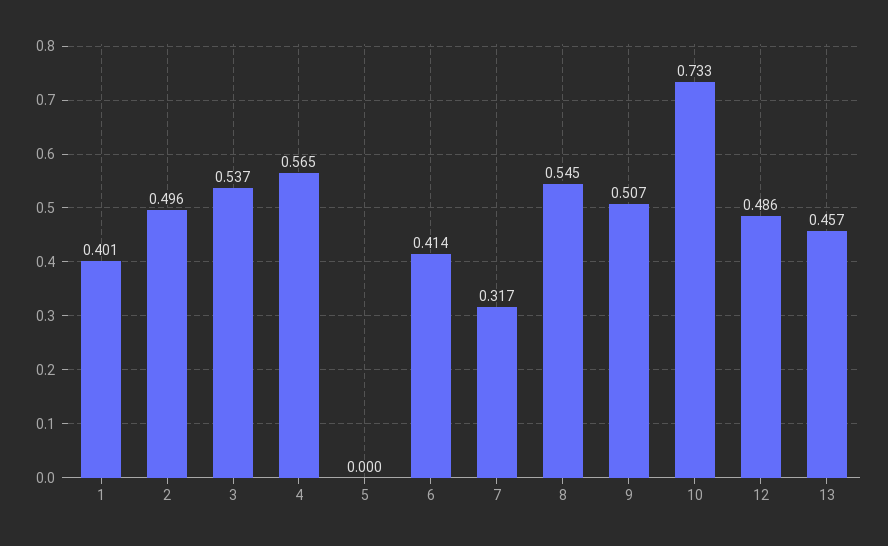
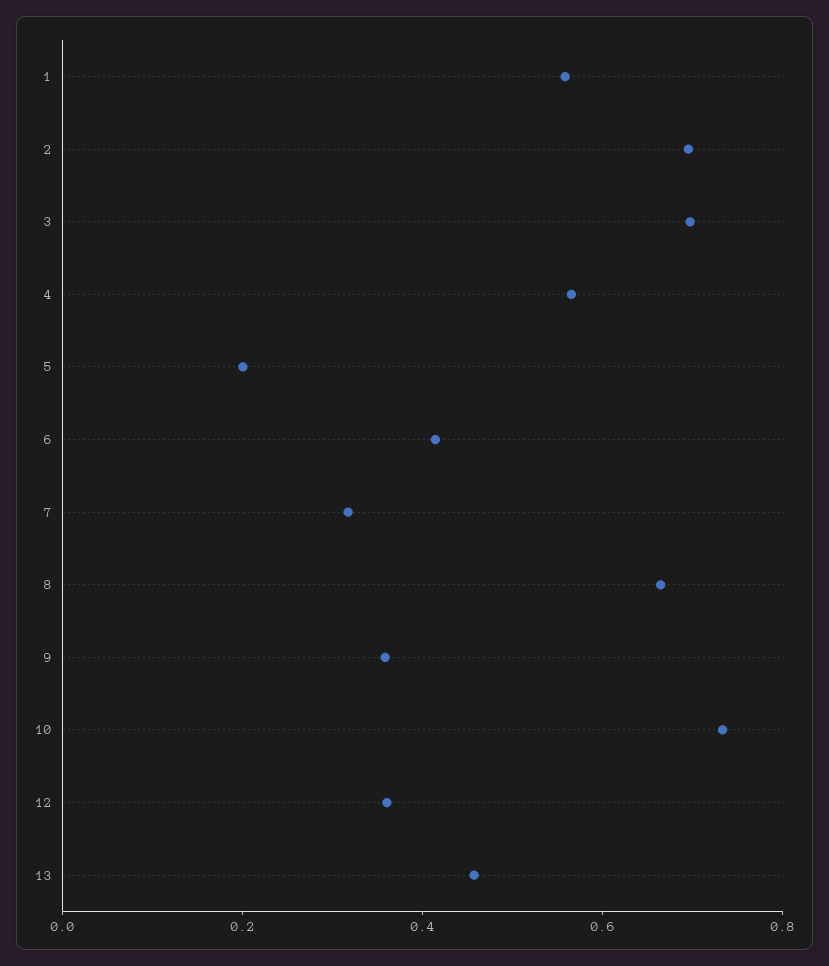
  {
-   "1": 0.401,
+   "1": 0.55,
-   "2": 0.496,
+   "2": 0.7,
-   "3": 0.537,
+   "3": 0.7,
    "4": 0.565,
-   "5": 0,
+   "5": 0.2,
    "6": 0.414,
    "7": 0.317,
-   "8": 0.545,
+   "8": 0.65,
-   "9": 0.507,
+   "9": 0.35,
    "10": 0.733,
-   "12": 0.486,
+   "12": 0.35,
    "13": 0.457
  }

